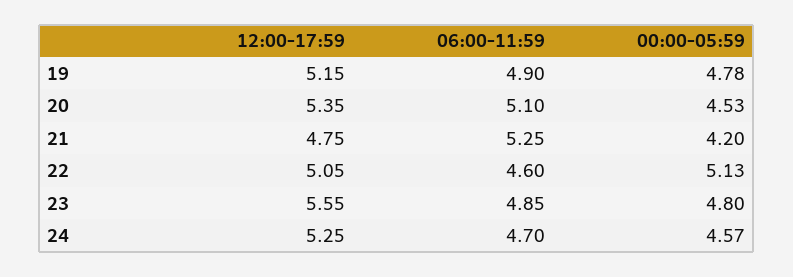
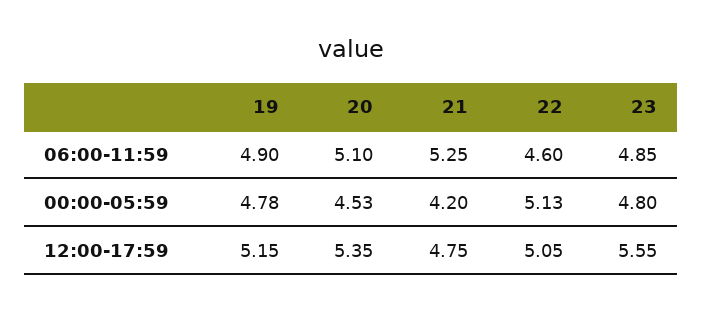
  {
    "12:00-17:59": {
      "19": 5.15,
      "20": 5.35,
      "21": 4.75,
      "22": 5.05,
-     "23": 5.55,
+     "23": 5.55
-     "24": 5.25
    },
    "06:00-11:59": {
      "19": 4.9,
      "20": 5.1,
      "21": 5.25,
      "22": 4.6,
-     "23": 4.85,
+     "23": 4.85
-     "24": 4.7
    },
    "00:00-05:59": {
      "19": 4.78,
      "20": 4.53,
      "21": 4.2,
      "22": 5.13,
-     "23": 4.8,
+     "23": 4.8
-     "24": 4.57
    }
  }

